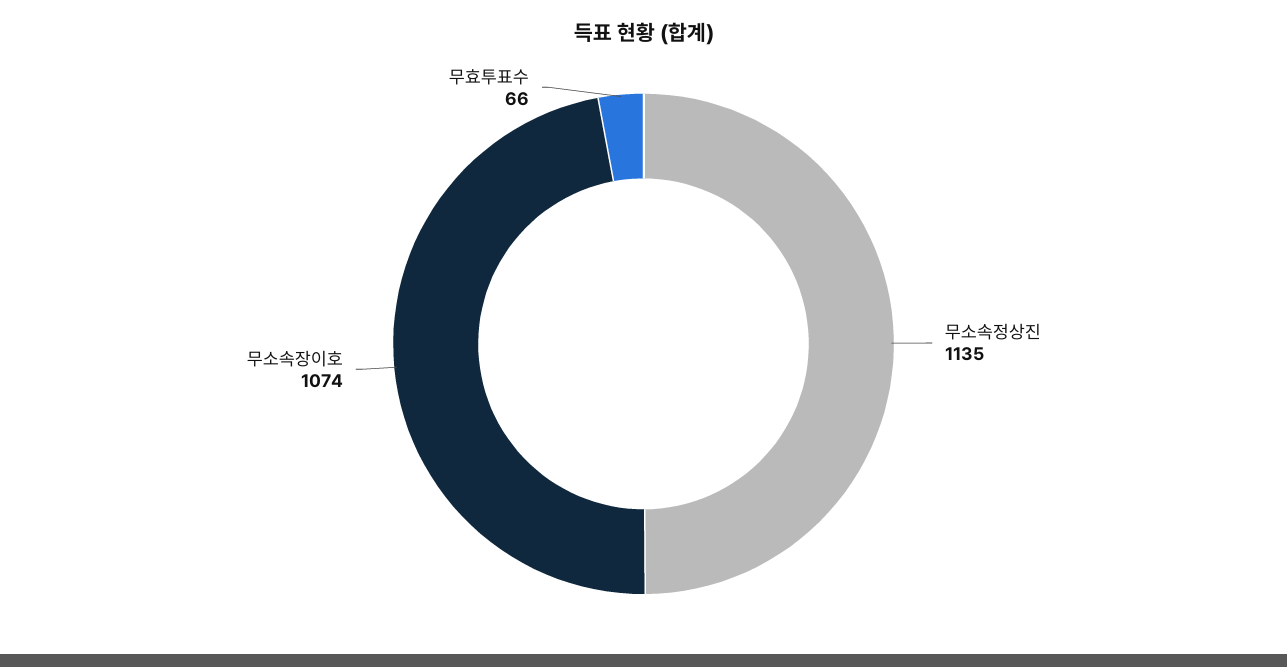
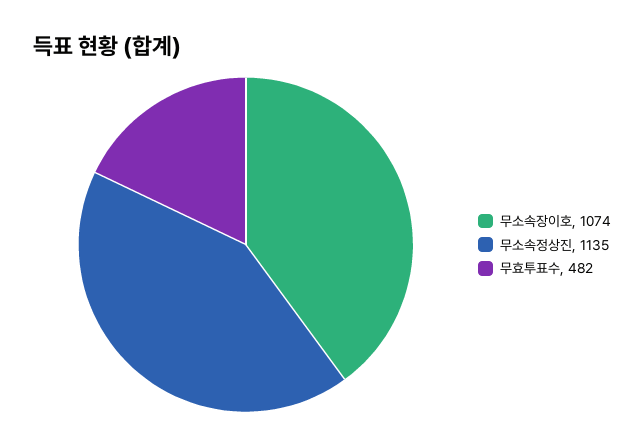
  {
    "무소속정상진": 1135,
    "무소속장이호": 1074,
-   "무효투표수": 66
+   "무효투표수": 482
  }

